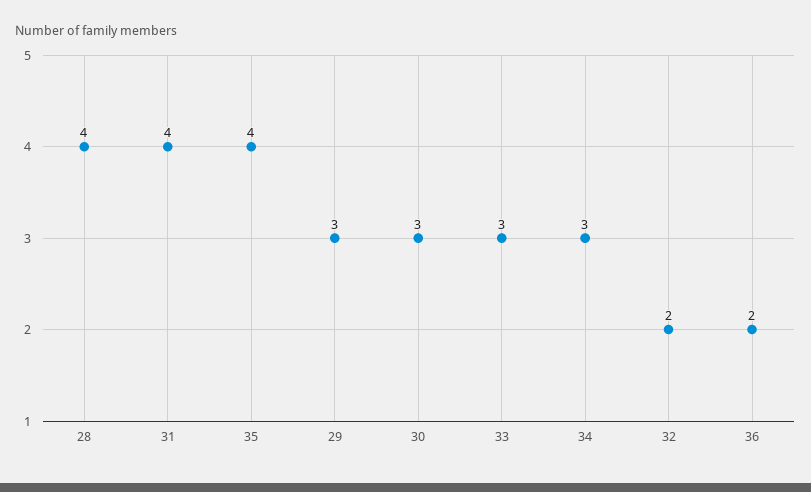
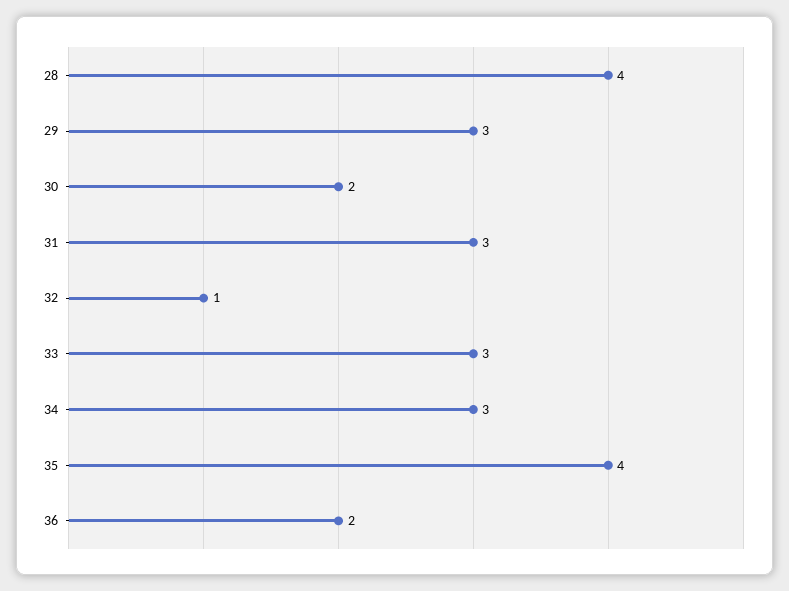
  {
    "28": 4,
-   "31": 4,
+   "31": 3,
    "35": 4,
    "29": 3,
-   "30": 3,
+   "30": 2,
    "33": 3,
    "34": 3,
-   "32": 2,
+   "32": 1,
    "36": 2
  }

